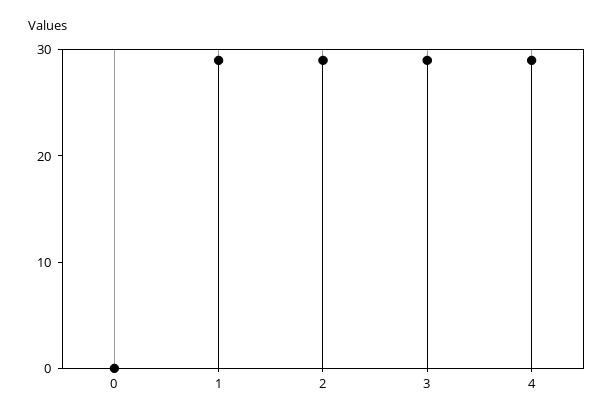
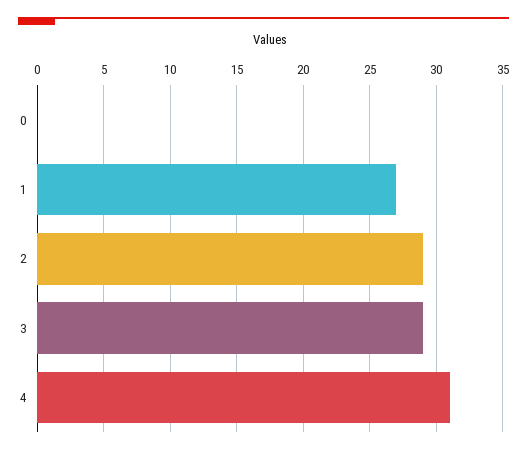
  {
    "0": 0,
-   "1": 29,
+   "1": 27,
    "2": 29,
    "3": 29,
-   "4": 29
+   "4": 31
  }

